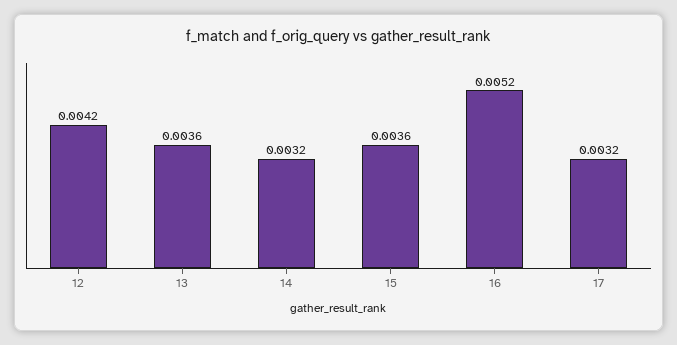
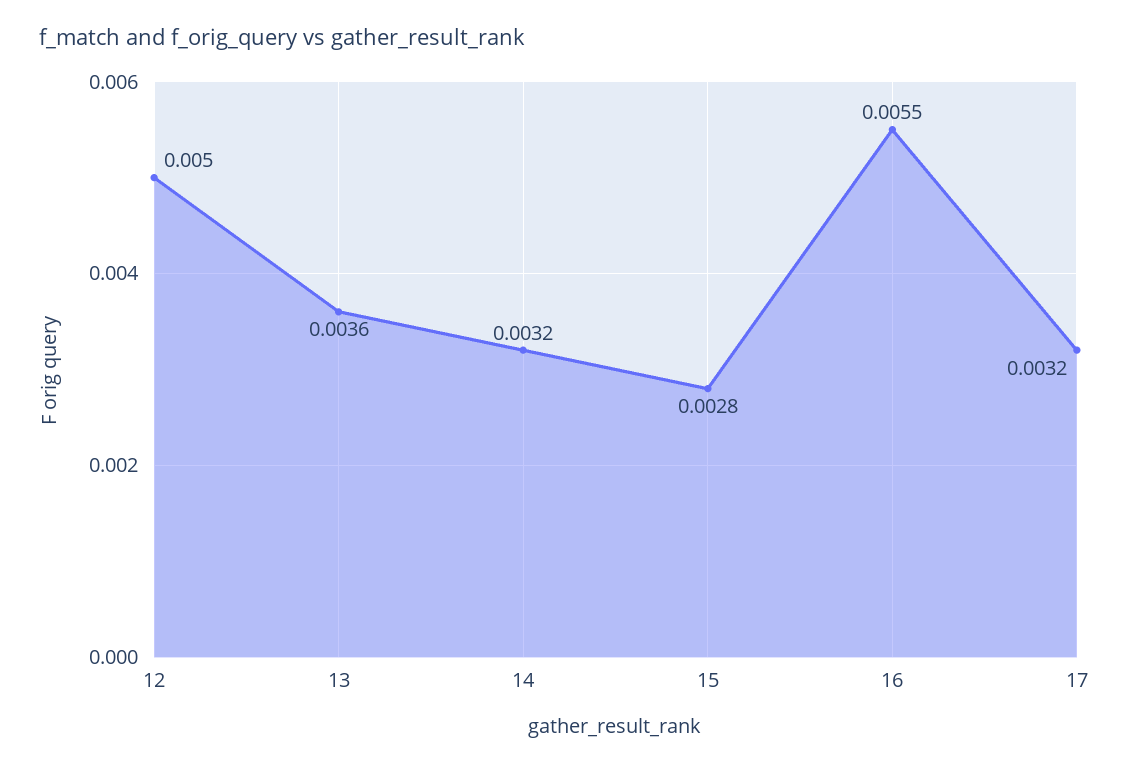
  {
-   "12": 0.0042,
+   "12": 0.005,
    "13": 0.0036,
    "14": 0.0032,
-   "15": 0.0036,
+   "15": 0.0028,
-   "16": 0.0052,
+   "16": 0.0055,
    "17": 0.0032
  }

